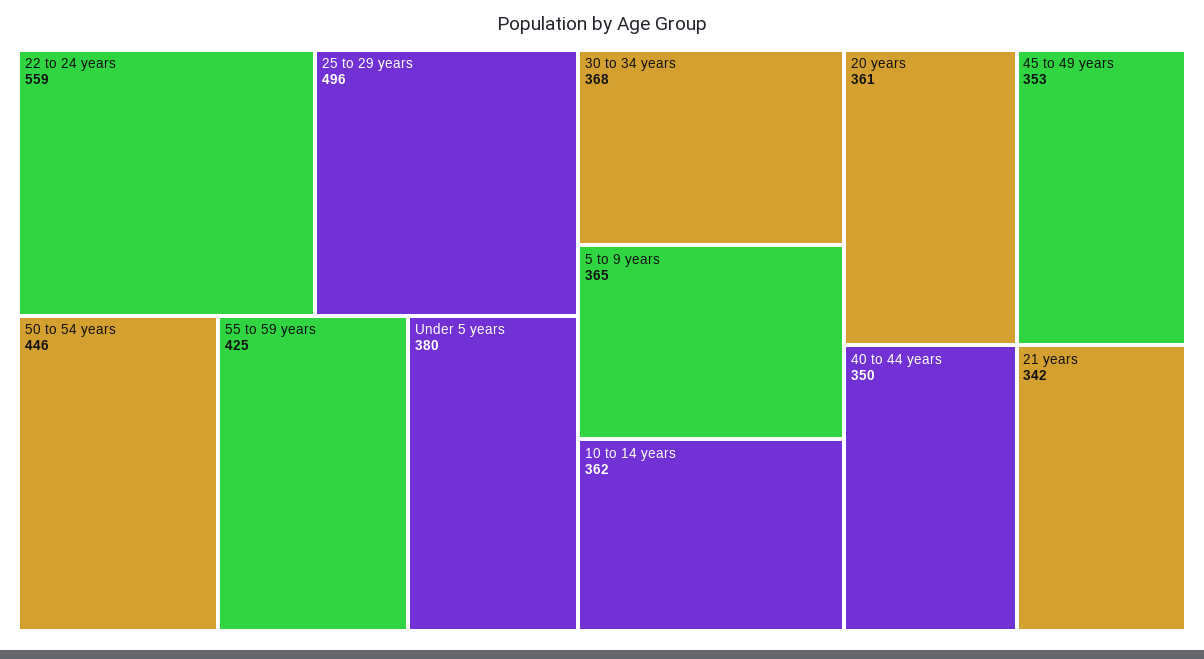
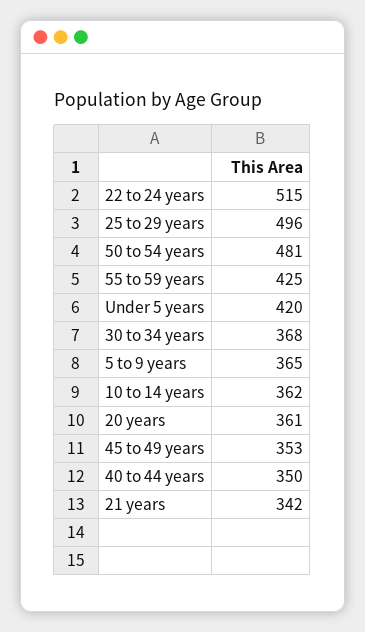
  {
-   "22 to 24 years": 559,
+   "22 to 24 years": 515,
    "25 to 29 years": 496,
-   "50 to 54 years": 446,
+   "50 to 54 years": 481,
    "55 to 59 years": 425,
-   "Under 5 years": 380,
+   "Under 5 years": 420,
    "30 to 34 years": 368,
    "5 to 9 years": 365,
    "10 to 14 years": 362,
    "20 years": 361,
    "45 to 49 years": 353,
    "40 to 44 years": 350,
    "21 years": 342
  }

